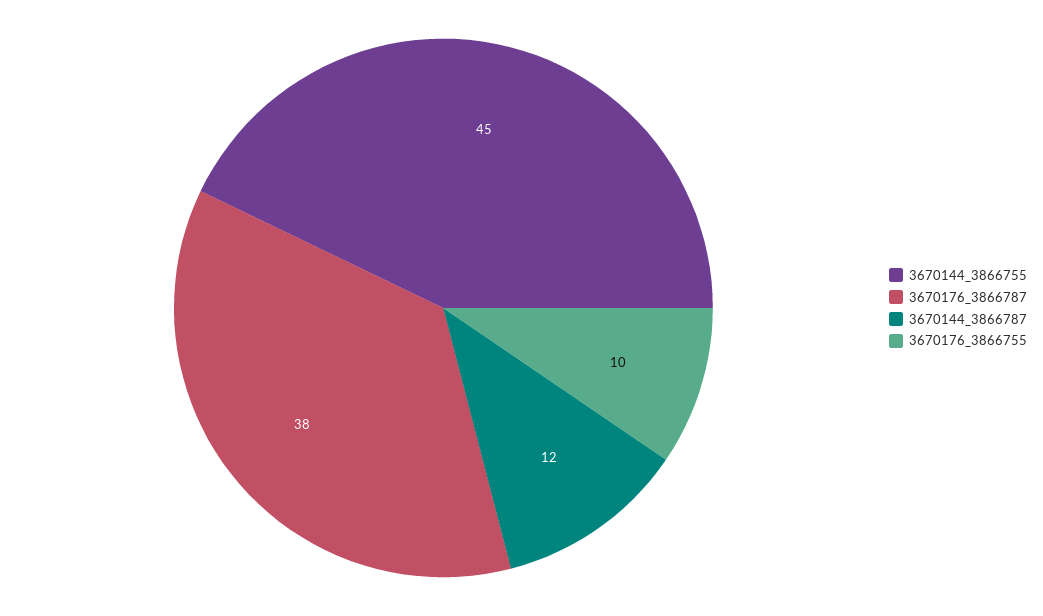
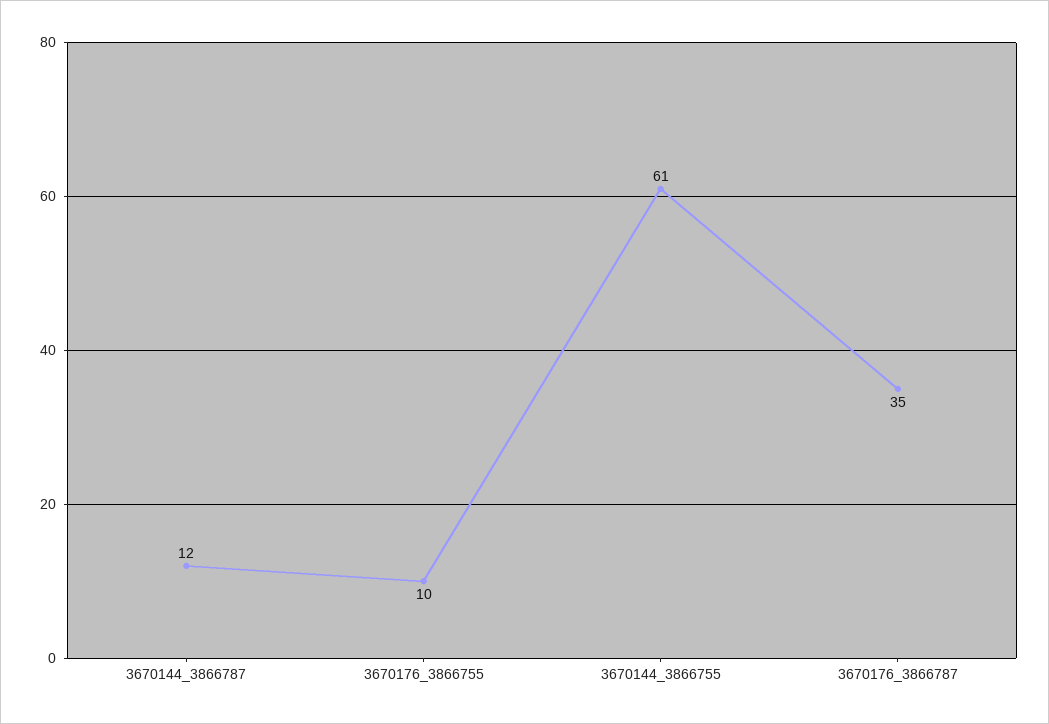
  {
-   "3670144_3866755": 45,
+   "3670144_3866755": 61,
-   "3670176_3866787": 38,
+   "3670176_3866787": 35,
    "3670144_3866787": 12,
    "3670176_3866755": 10
  }

